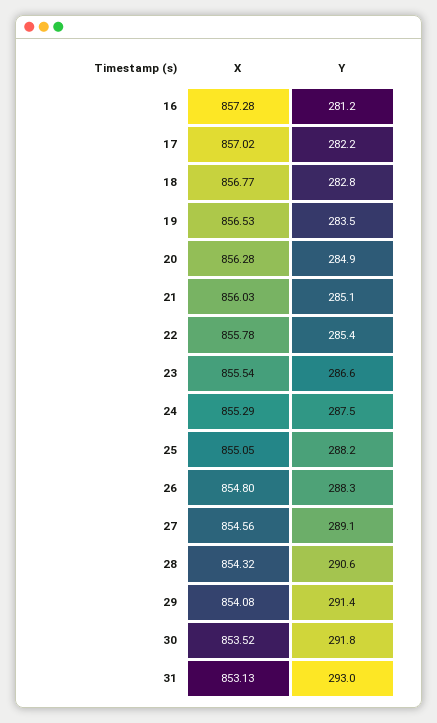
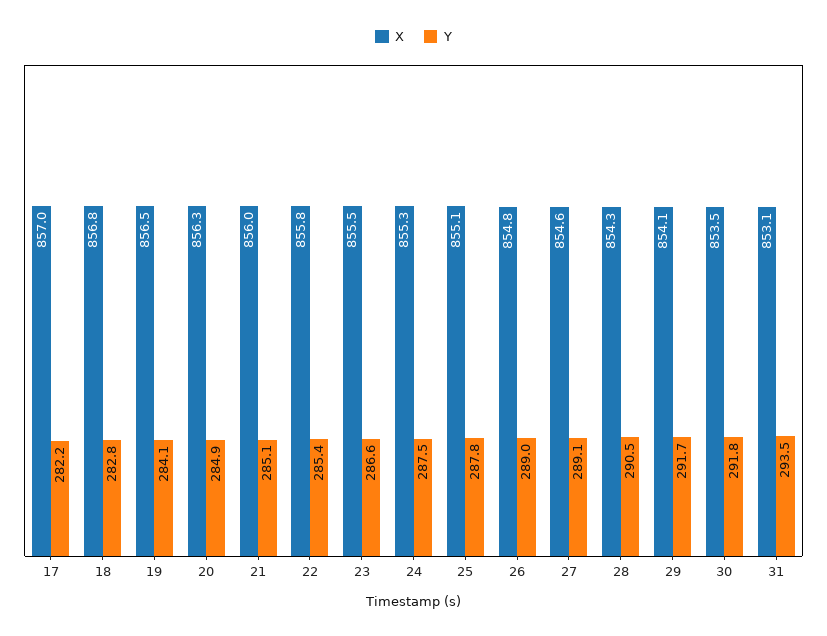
  {
    "X": {
-     "16": 857.28,
      "17": 857.02,
      "18": 856.77,
      "19": 856.53,
      "20": 856.28,
      "21": 856.03,
      "22": 855.78,
      "23": 855.54,
      "24": 855.29,
      "25": 855.05,
      "26": 854.8,
      "27": 854.56,
      "28": 854.32,
      "29": 854.08,
      "30": 853.52,
      "31": 853.13
    },
    "Y": {
-     "16": 281.2,
      "17": 282.2,
      "18": 282.8,
-     "19": 283.5,
+     "19": 284.1,
      "20": 284.9,
      "21": 285.1,
      "22": 285.4,
      "23": 286.6,
      "24": 287.5,
-     "25": 288.2,
+     "25": 287.8,
-     "26": 288.3,
+     "26": 289,
      "27": 289.1,
-     "28": 290.6,
+     "28": 290.5,
-     "29": 291.4,
+     "29": 291.7,
      "30": 291.8,
-     "31": 293
+     "31": 293.5
    }
  }

